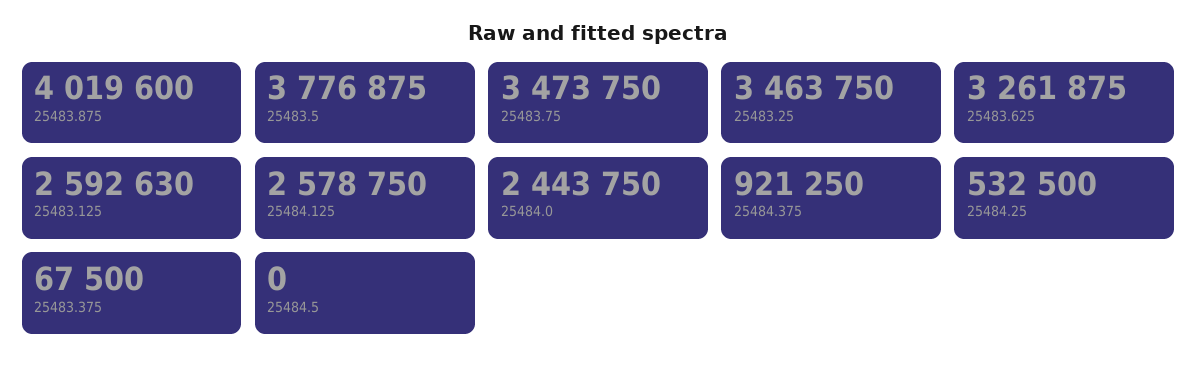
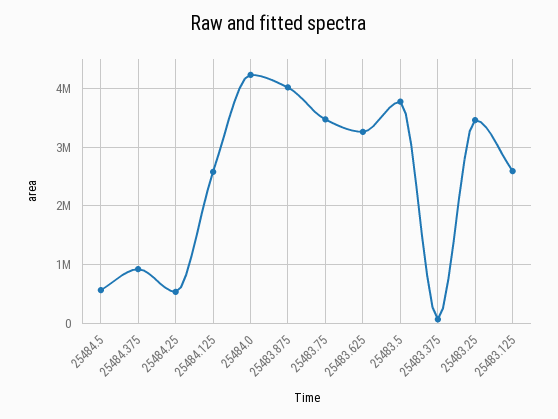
  {
    "25483.875": 4019600,
    "25483.5": 3776875,
    "25483.75": 3473750,
    "25483.25": 3463750,
    "25483.625": 3261875,
    "25483.125": 2592630,
    "25484.125": 2578750,
-   "25484.0": 2443750,
+   "25484.0": 4200000,
    "25484.375": 921250,
    "25484.25": 532500,
    "25483.375": 67500,
-   "25484.5": 0
+   "25484.5": 600000
  }

